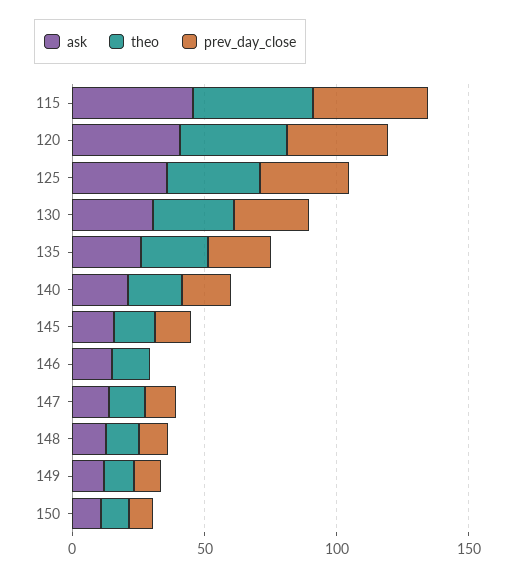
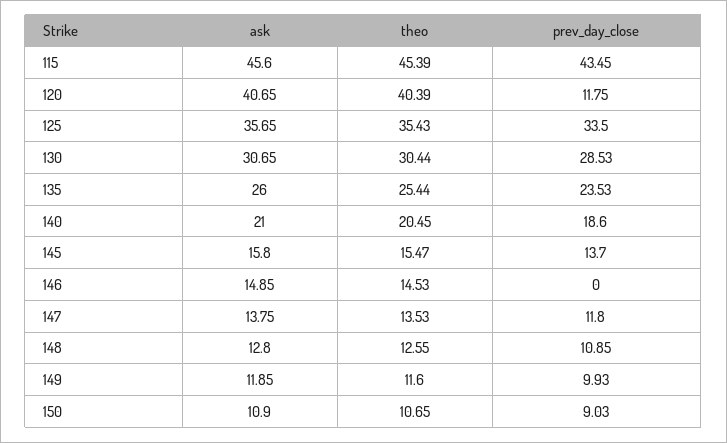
  {
    "ask": {
      "115": 45.6,
      "120": 40.65,
      "125": 35.65,
      "130": 30.65,
      "135": 26,
      "140": 21,
      "145": 15.8,
      "146": 14.85,
      "147": 13.75,
      "148": 12.8,
      "149": 11.85,
      "150": 10.9
    },
    "theo": {
      "115": 45.39,
      "120": 40.39,
      "125": 35.43,
      "130": 30.44,
      "135": 25.44,
      "140": 20.45,
      "145": 15.47,
      "146": 14.53,
      "147": 13.53,
      "148": 12.55,
      "149": 11.6,
      "150": 10.65
    },
    "prev_day_close": {
      "115": 43.45,
-     "120": 40,
+     "120": 11.75,
      "125": 33.5,
      "130": 28.53,
      "135": 23.53,
      "140": 18.6,
      "145": 13.7,
      "146": 0,
      "147": 11.8,
      "148": 10.85,
      "149": 9.93,
      "150": 9.03
    }
  }

